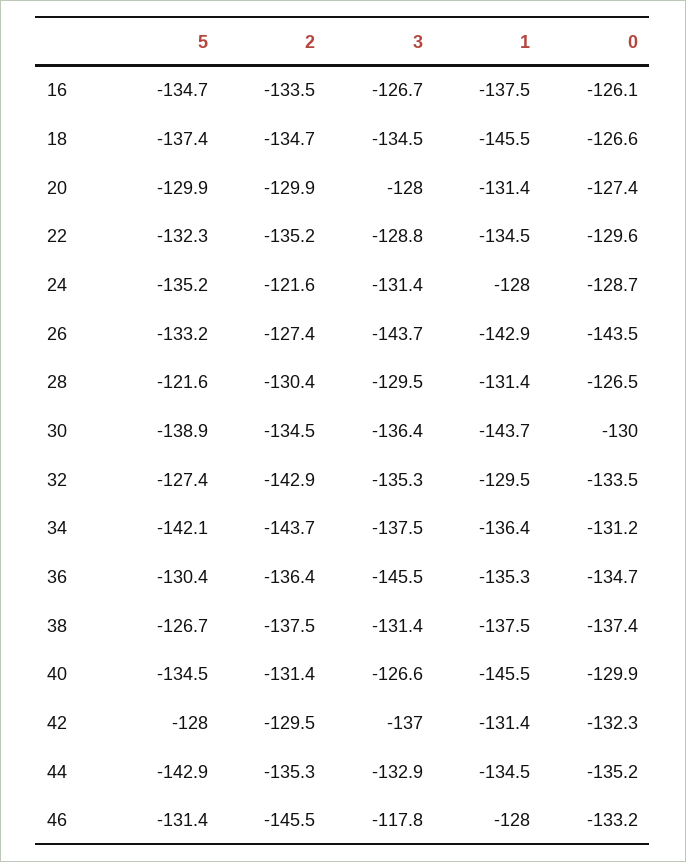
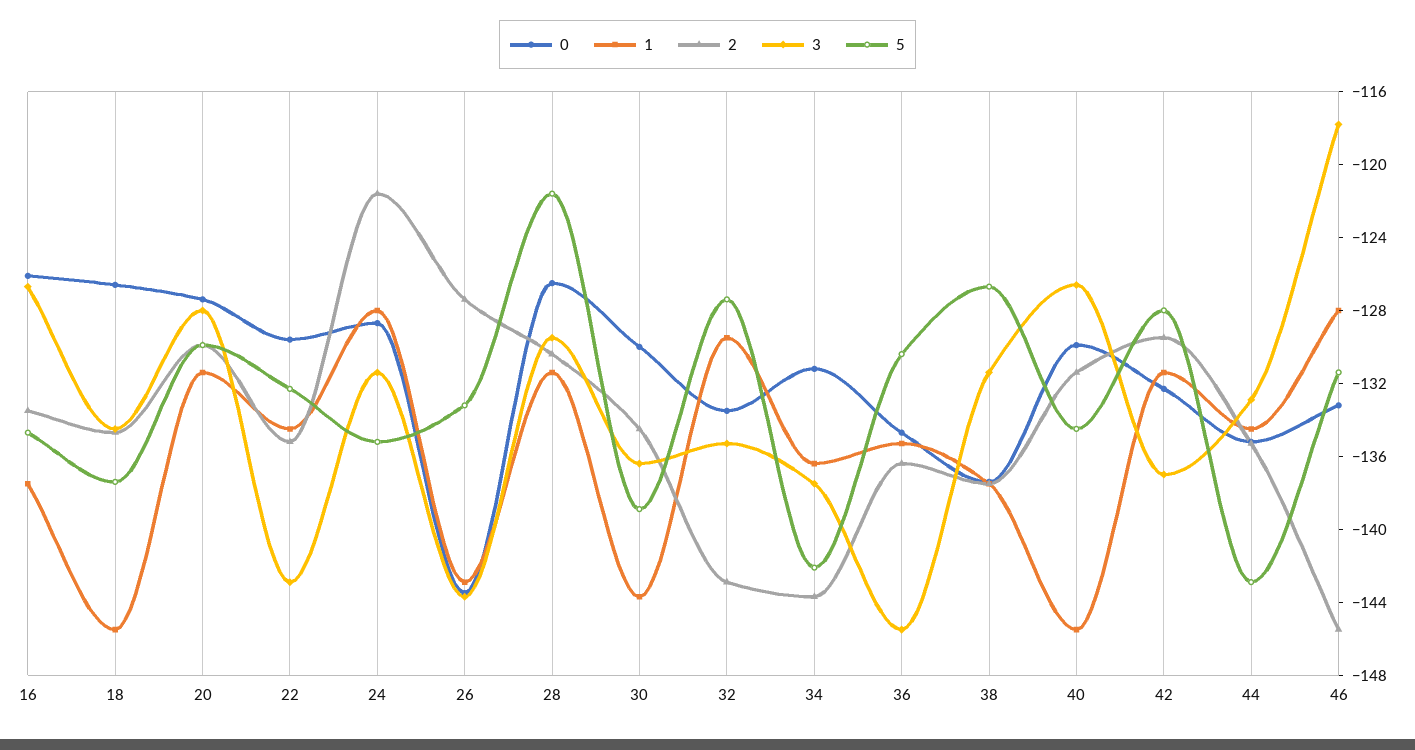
  {
    "5": {
      "16": -134.7,
      "18": -137.4,
      "20": -129.9,
      "22": -132.3,
      "24": -135.2,
      "26": -133.2,
      "28": -121.6,
      "30": -138.9,
      "32": -127.4,
      "34": -142.1,
      "36": -130.4,
      "38": -126.7,
      "40": -134.5,
      "42": -128,
      "44": -142.9,
      "46": -131.4
    },
    "2": {
      "16": -133.5,
      "18": -134.7,
      "20": -129.9,
      "22": -135.2,
      "24": -121.6,
      "26": -127.4,
      "28": -130.4,
      "30": -134.5,
      "32": -142.9,
      "34": -143.7,
      "36": -136.4,
      "38": -137.5,
      "40": -131.4,
      "42": -129.5,
      "44": -135.3,
      "46": -145.5
    },
    "3": {
      "16": -126.7,
      "18": -134.5,
      "20": -128,
-     "22": -128.8,
+     "22": -143,
      "24": -131.4,
      "26": -143.7,
      "28": -129.5,
      "30": -136.4,
      "32": -135.3,
      "34": -137.5,
      "36": -145.5,
      "38": -131.4,
      "40": -126.6,
      "42": -137,
      "44": -132.9,
      "46": -117.8
    },
    "1": {
      "16": -137.5,
      "18": -145.5,
      "20": -131.4,
      "22": -134.5,
      "24": -128,
      "26": -142.9,
      "28": -131.4,
      "30": -143.7,
      "32": -129.5,
      "34": -136.4,
      "36": -135.3,
      "38": -137.5,
      "40": -145.5,
      "42": -131.4,
      "44": -134.5,
      "46": -128
    },
    "0": {
      "16": -126.1,
      "18": -126.6,
      "20": -127.4,
      "22": -129.6,
      "24": -128.7,
      "26": -143.5,
      "28": -126.5,
      "30": -130,
      "32": -133.5,
      "34": -131.2,
      "36": -134.7,
      "38": -137.4,
      "40": -129.9,
      "42": -132.3,
      "44": -135.2,
      "46": -133.2
    }
  }

